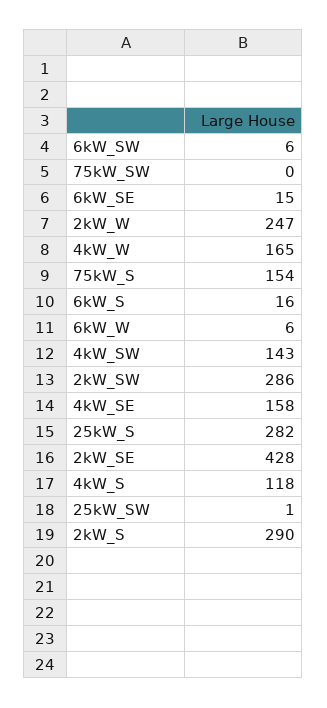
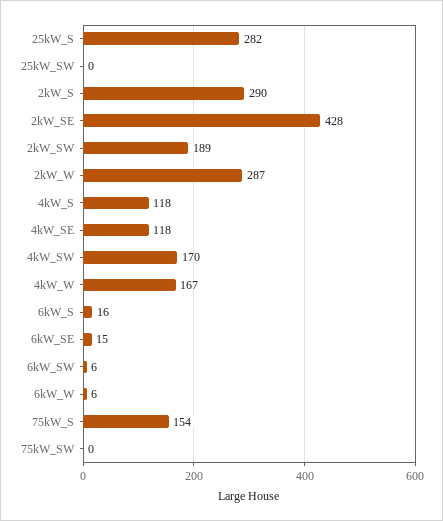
  {
    "6kW_SW": 6,
    "75kW_SW": 0,
    "6kW_SE": 15,
-   "2kW_W": 247,
+   "2kW_W": 287,
-   "4kW_W": 165,
+   "4kW_W": 167,
    "75kW_S": 154,
    "6kW_S": 16,
    "6kW_W": 6,
-   "4kW_SW": 143,
+   "4kW_SW": 170,
-   "2kW_SW": 286,
+   "2kW_SW": 189,
-   "4kW_SE": 158,
+   "4kW_SE": 118,
    "25kW_S": 282,
    "2kW_SE": 428,
    "4kW_S": 118,
-   "25kW_SW": 1,
+   "25kW_SW": 0,
    "2kW_S": 290
  }

